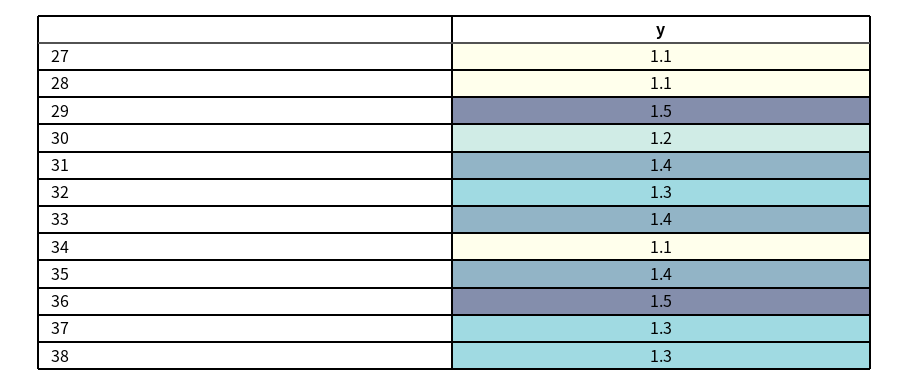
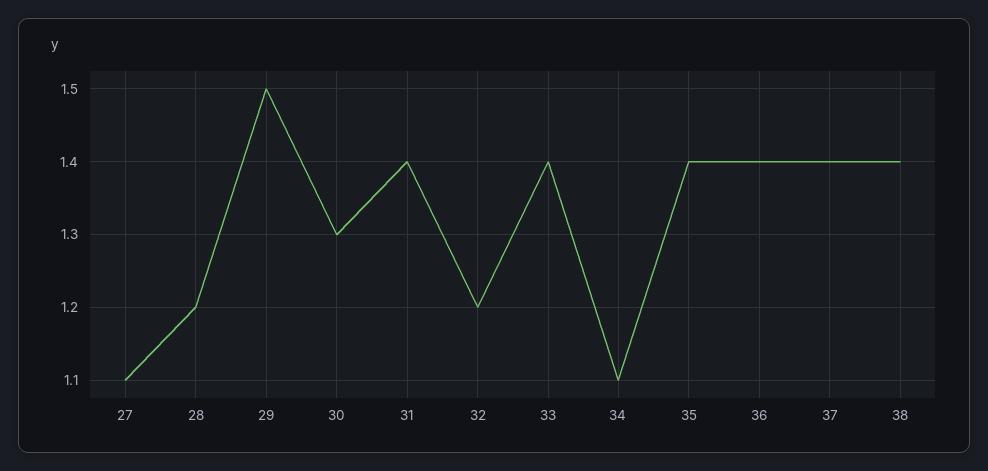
  {
    "27": 1.1,
-   "28": 1.1,
+   "28": 1.2,
    "29": 1.5,
-   "30": 1.2,
+   "30": 1.3,
    "31": 1.4,
-   "32": 1.3,
+   "32": 1.2,
    "33": 1.4,
    "34": 1.1,
    "35": 1.4,
-   "36": 1.5,
+   "36": 1.4,
-   "37": 1.3,
+   "37": 1.4,
-   "38": 1.3
+   "38": 1.4
  }

